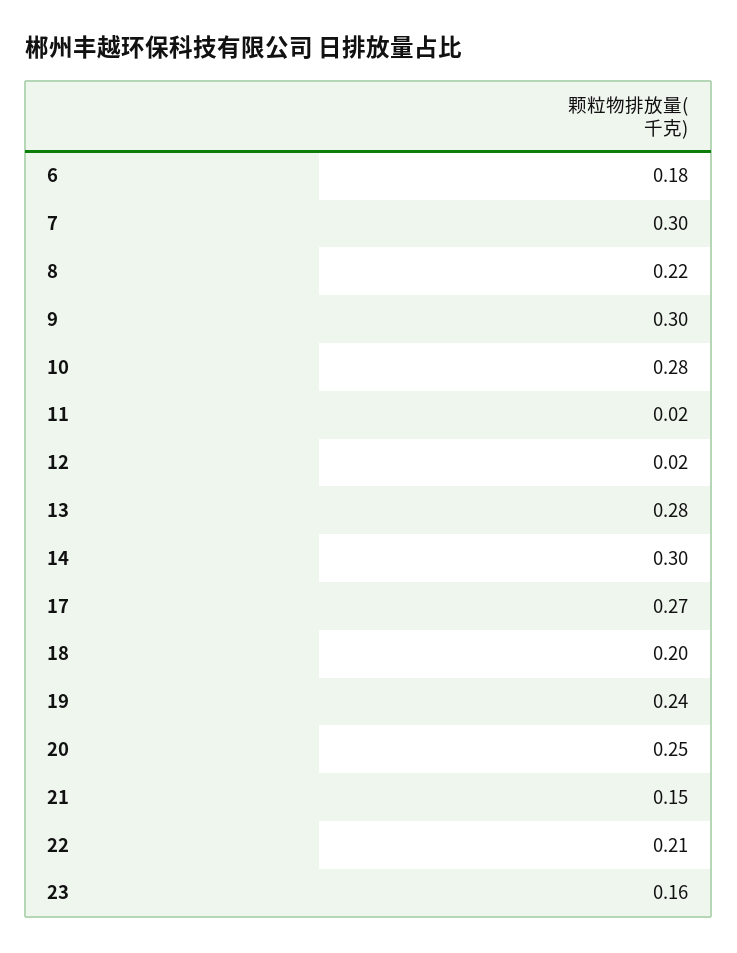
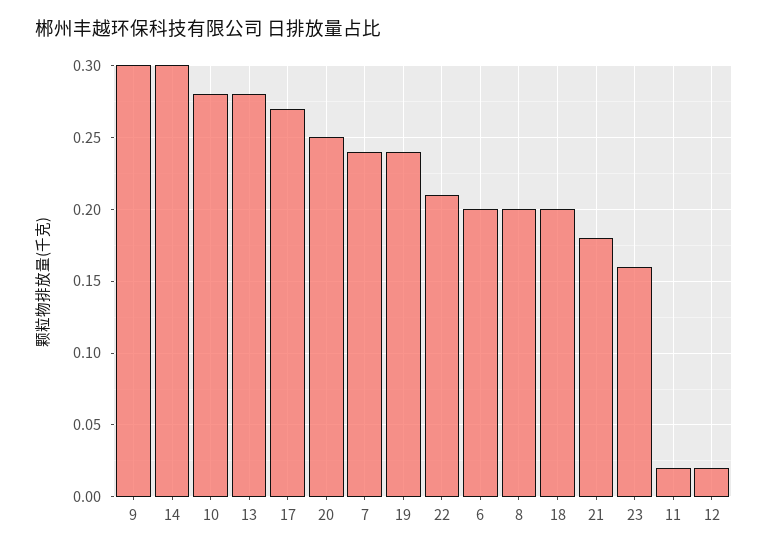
  {
-   "6": 0.18,
+   "6": 0.2,
-   "7": 0.3,
+   "7": 0.24,
-   "8": 0.22,
+   "8": 0.2,
    "9": 0.3,
    "10": 0.28,
    "11": 0.02,
    "12": 0.02,
    "13": 0.28,
    "14": 0.3,
    "17": 0.27,
    "18": 0.2,
    "19": 0.24,
    "20": 0.25,
-   "21": 0.15,
+   "21": 0.18,
    "22": 0.21,
    "23": 0.16
  }

